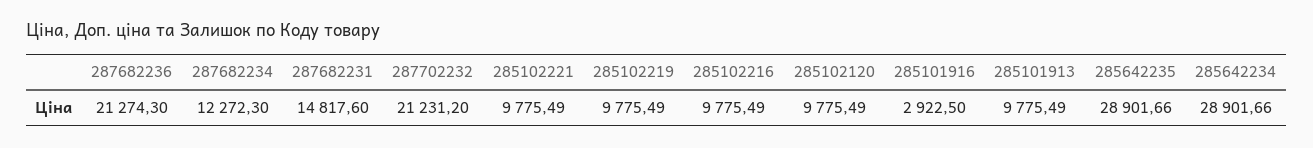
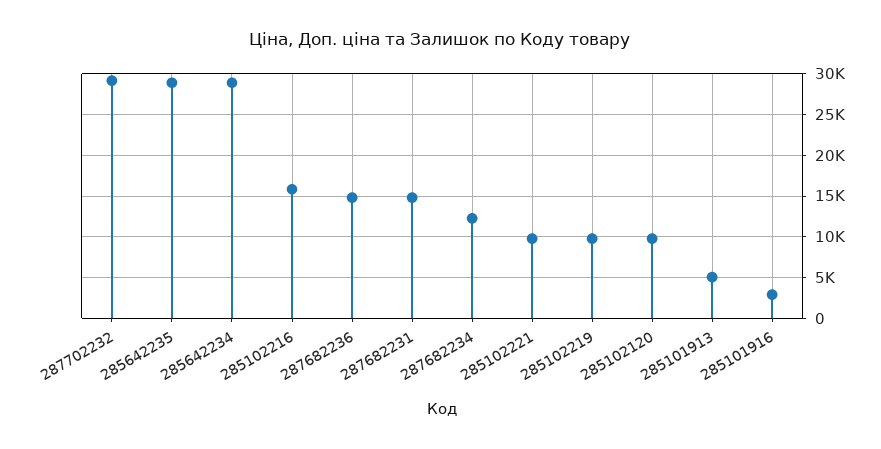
  {
-   "287682236": 21274.3,
+   "287682236": 15000,
    "287682234": 12272.3,
    "287682231": 14817.6,
-   "287702232": 21231.2,
+   "287702232": 29000,
    "285102221": 9775.49,
    "285102219": 9775.49,
-   "285102216": 9775.49,
+   "285102216": 16000,
    "285102120": 9775.49,
    "285101916": 2922.5,
-   "285101913": 9775.49,
+   "285101913": 5000,
    "285642235": 28901.66,
    "285642234": 28901.66
  }

